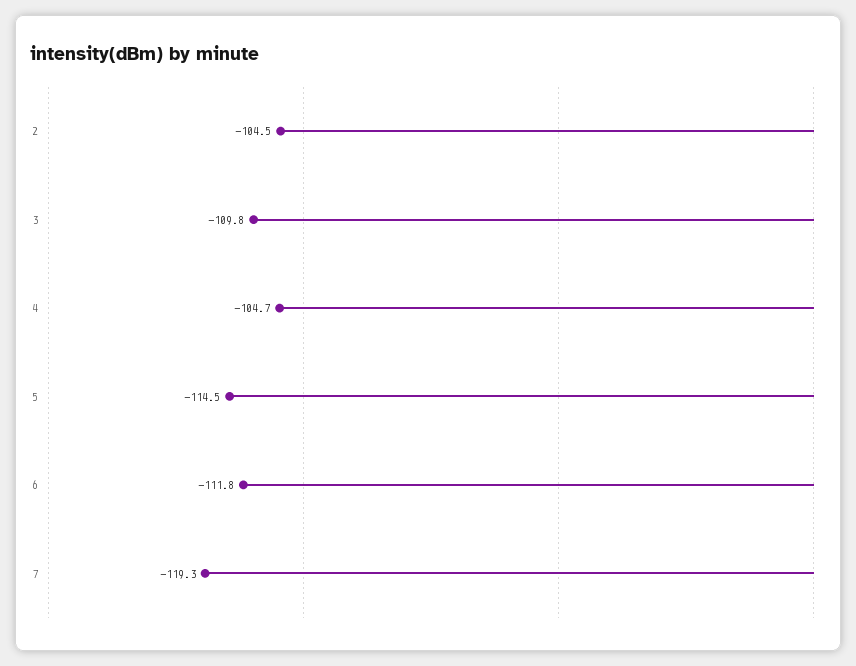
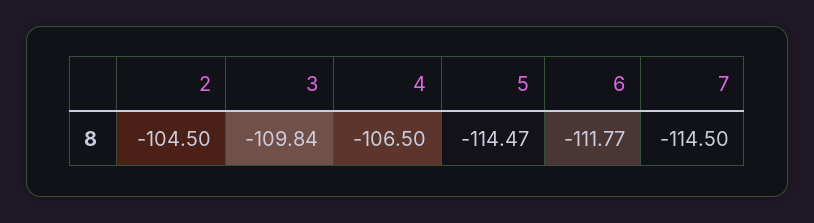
  {
    "2": -104.5,
    "3": -109.84,
-   "4": -104.7,
+   "4": -106.5,
    "5": -114.47,
    "6": -111.77,
-   "7": -119.3
+   "7": -114.5
  }

